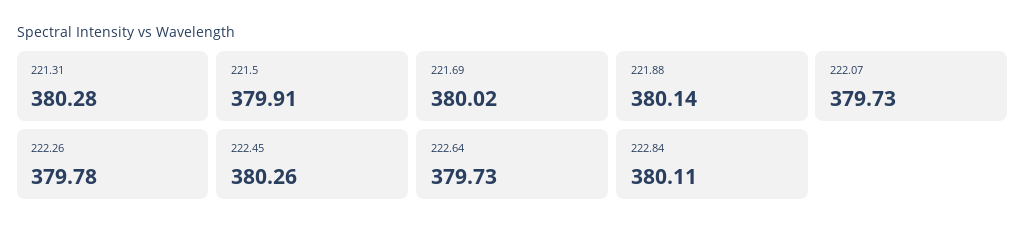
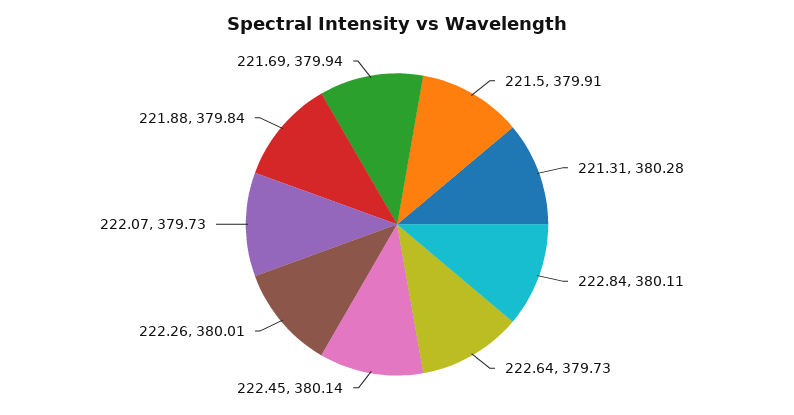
  {
    "221.31": 380.28,
    "221.5": 379.91,
-   "221.69": 380.02,
+   "221.69": 379.94,
-   "221.88": 380.14,
+   "221.88": 379.84,
    "222.07": 379.73,
-   "222.26": 379.78,
+   "222.26": 380.01,
-   "222.45": 380.26,
+   "222.45": 380.14,
    "222.64": 379.73,
    "222.84": 380.11
  }

